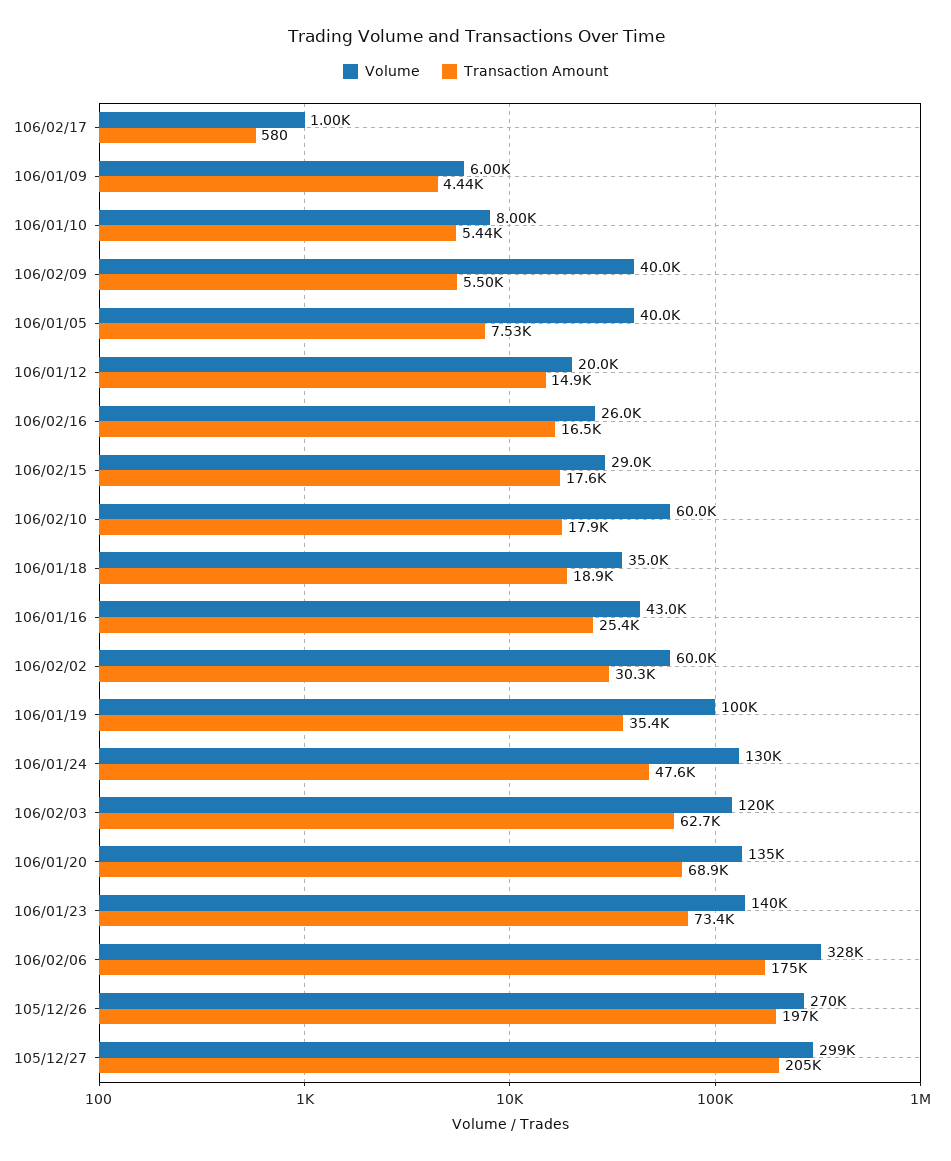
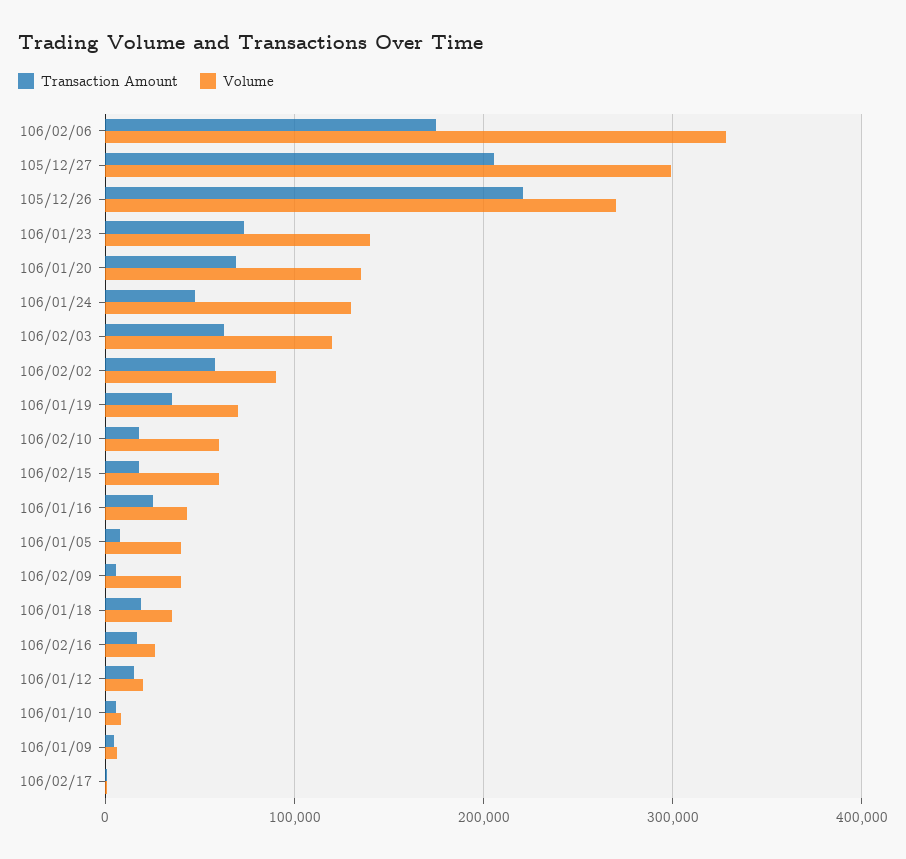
  {
    "Volume": {
      "106/02/17": 1000,
      "106/01/09": 6000,
      "106/01/10": 8000,
      "106/02/09": 40000,
      "106/01/05": 40000,
      "106/01/12": 20000,
      "106/02/16": 26000,
-     "106/02/15": 29000,
+     "106/02/15": 60000,
      "106/02/10": 60000,
      "106/01/18": 35000,
      "106/01/16": 43000,
-     "106/02/02": 60000,
+     "106/02/02": 90000,
-     "106/01/19": 100000,
+     "106/01/19": 70000,
      "106/01/24": 130000,
      "106/02/03": 120000,
      "106/01/20": 135000,
      "106/01/23": 140000,
      "106/02/06": 328000,
      "105/12/26": 270000,
      "105/12/27": 299000
    },
    "Transaction Amount": {
      "106/02/17": 580,
      "106/01/09": 4440,
      "106/01/10": 5440,
      "106/02/09": 5500,
      "106/01/05": 7530,
      "106/01/12": 14900,
      "106/02/16": 16500,
      "106/02/15": 17600,
      "106/02/10": 17900,
      "106/01/18": 18900,
      "106/01/16": 25400,
-     "106/02/02": 30300,
+     "106/02/02": 60000,
      "106/01/19": 35400,
      "106/01/24": 47600,
      "106/02/03": 62700,
      "106/01/20": 68900,
      "106/01/23": 73400,
      "106/02/06": 175000,
-     "105/12/26": 197000,
+     "105/12/26": 220000,
      "105/12/27": 205000
    }
  }

